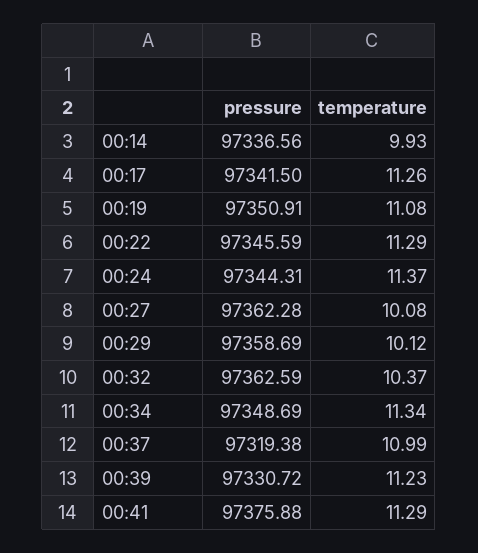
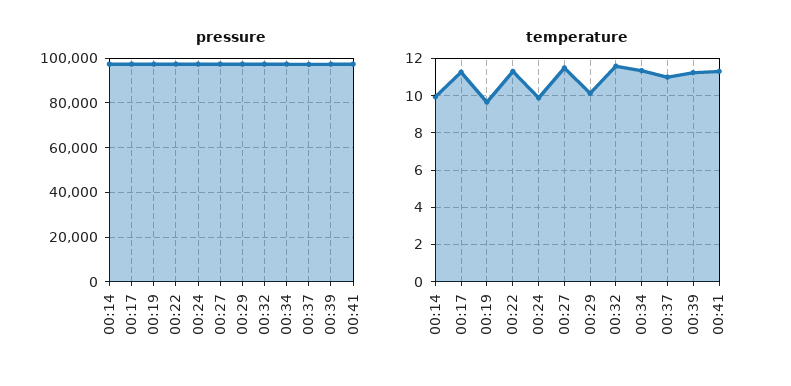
  {
    "pressure": {
      "00:14": 97336.56,
      "00:17": 97341.5,
      "00:19": 97350.91,
      "00:22": 97345.59,
      "00:24": 97344.31,
      "00:27": 97362.28,
      "00:29": 97358.69,
      "00:32": 97362.59,
      "00:34": 97348.69,
      "00:37": 97319.38,
      "00:39": 97330.72,
      "00:41": 97375.88
    },
    "temperature": {
      "00:14": 9.93,
      "00:17": 11.26,
-     "00:19": 11.08,
+     "00:19": 9.5,
      "00:22": 11.29,
-     "00:24": 11.37,
+     "00:24": 10,
-     "00:27": 10.08,
+     "00:27": 11.5,
      "00:29": 10.12,
-     "00:32": 10.37,
+     "00:32": 11.5,
      "00:34": 11.34,
      "00:37": 10.99,
      "00:39": 11.23,
      "00:41": 11.29
    }
  }

